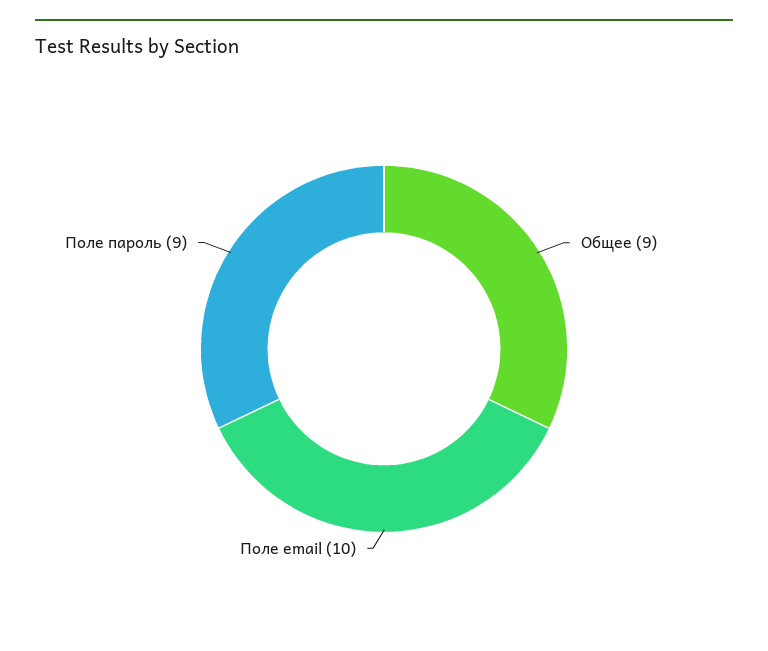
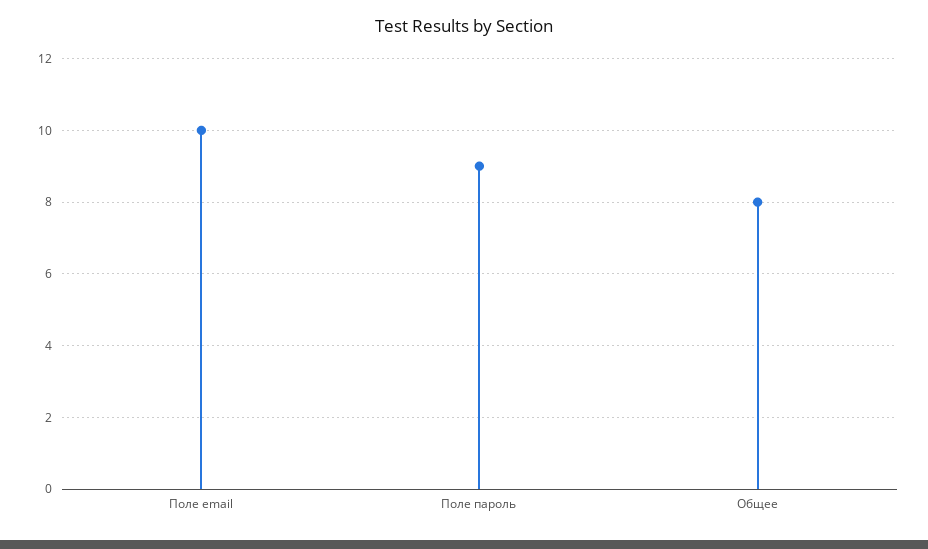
  {
-   "Общее": 9,
+   "Общее": 8,
    "Поле email": 10,
    "Поле пароль": 9
  }

